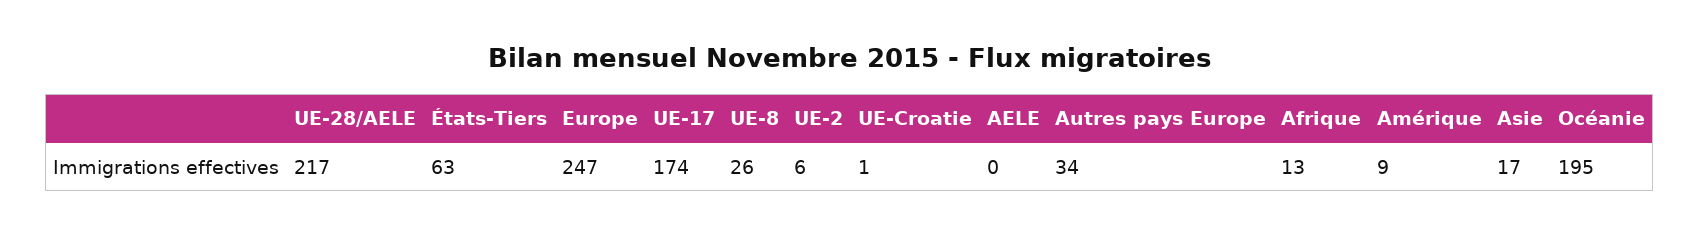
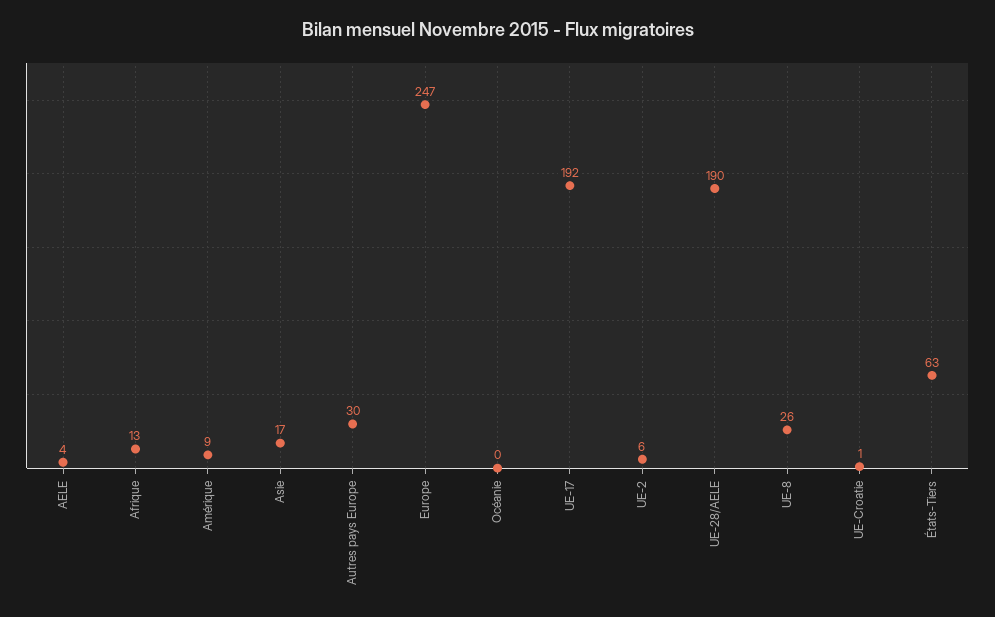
  {
-   "UE-28/AELE": 217,
+   "UE-28/AELE": 190,
    "États-Tiers": 63,
    "Europe": 247,
-   "UE-17": 174,
+   "UE-17": 192,
    "UE-8": 26,
    "UE-2": 6,
    "UE-Croatie": 1,
-   "AELE": 0,
+   "AELE": 4,
-   "Autres pays Europe": 34,
+   "Autres pays Europe": 30,
    "Afrique": 13,
    "Amérique": 9,
    "Asie": 17,
-   "Océanie": 195
+   "Océanie": 0
  }

